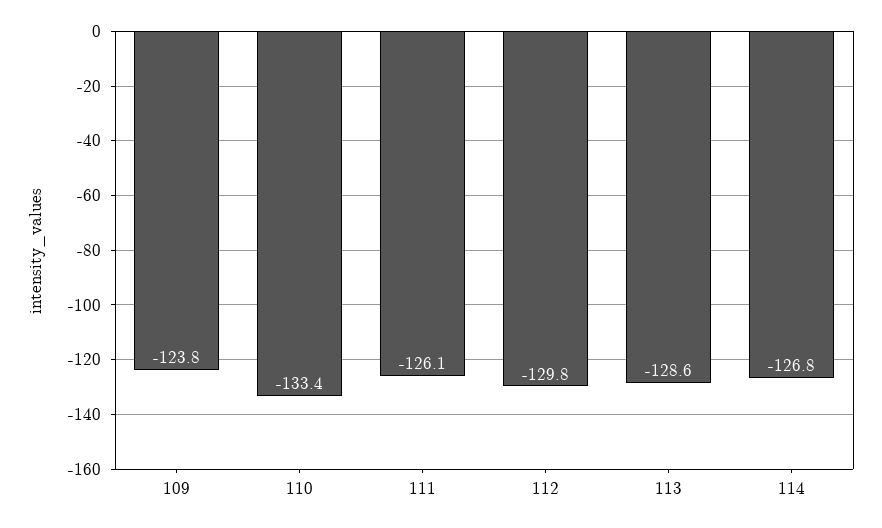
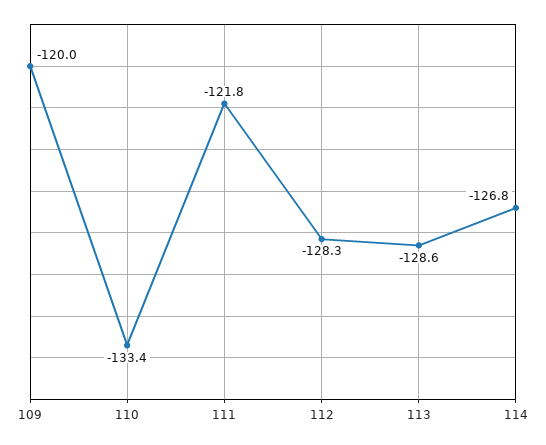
  {
-   "109": -123.8,
+   "109": -120,
    "110": -133.4,
-   "111": -126.1,
+   "111": -121.8,
-   "112": -129.8,
+   "112": -128.3,
    "113": -128.6,
    "114": -126.8
  }

